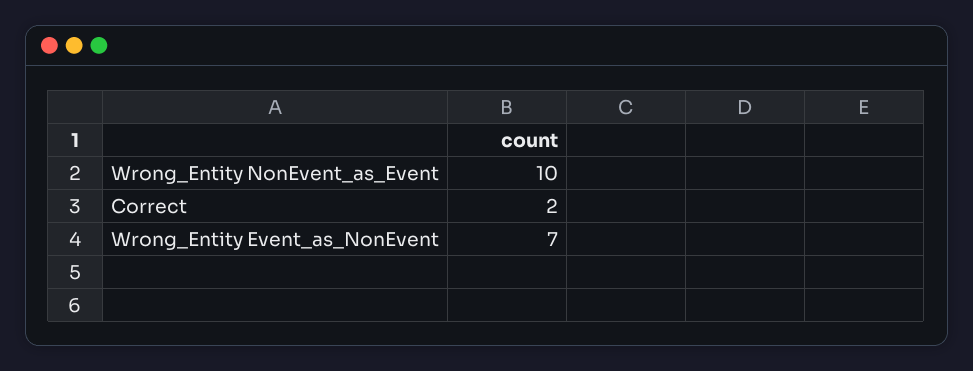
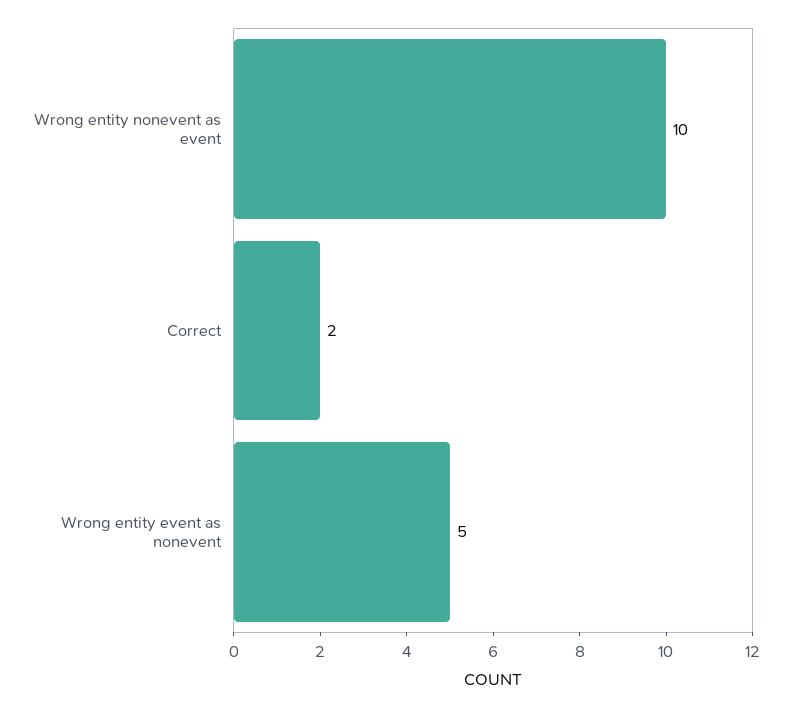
  {
    "Wrong_Entity NonEvent_as_Event": 10,
    "Correct": 2,
-   "Wrong_Entity Event_as_NonEvent": 7
+   "Wrong_Entity Event_as_NonEvent": 5
  }

